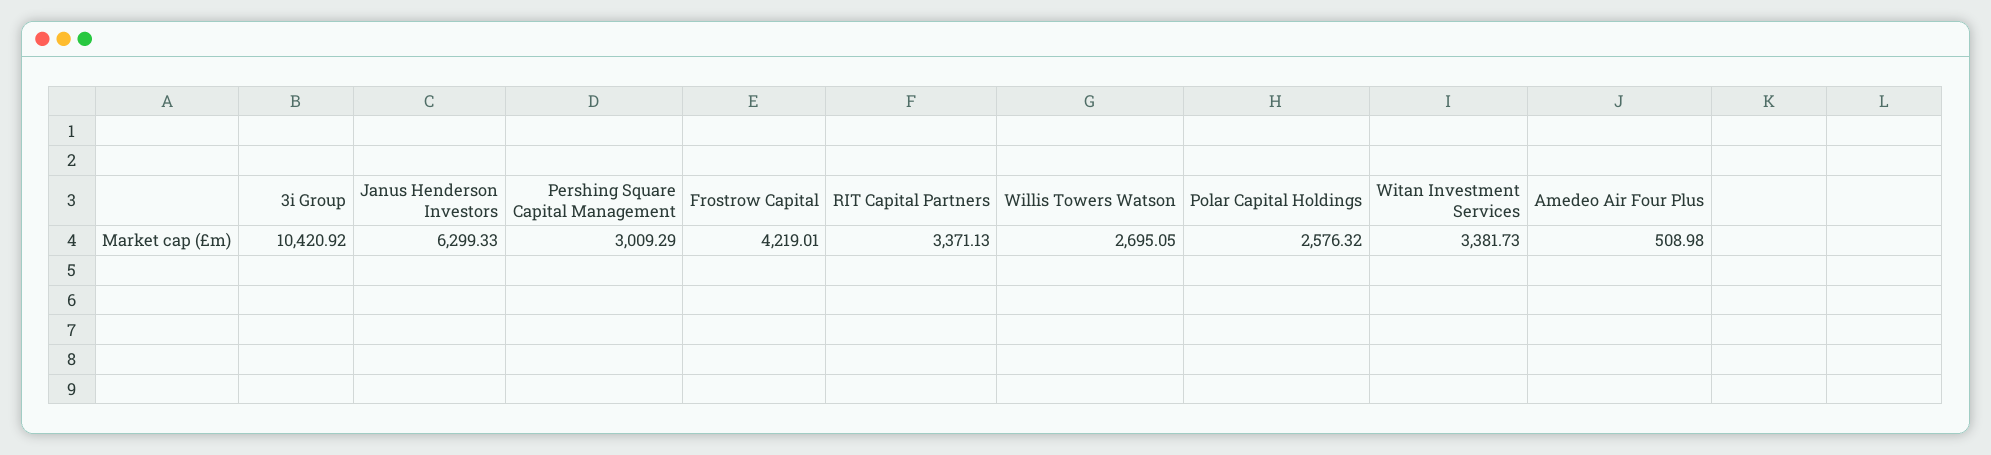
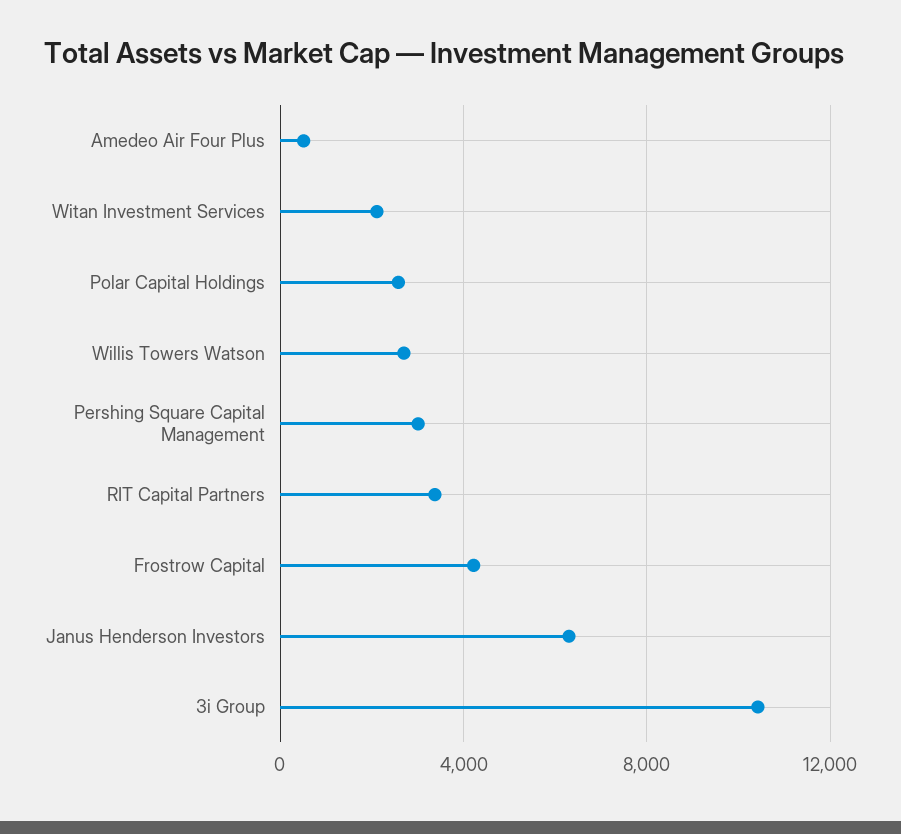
  {
    "3i Group": 10420.92,
    "Janus Henderson Investors": 6299.33,
    "Pershing Square Capital Management": 3009.29,
    "Frostrow Capital": 4219.01,
    "RIT Capital Partners": 3371.13,
    "Willis Towers Watson": 2695.05,
    "Polar Capital Holdings": 2576.32,
-   "Witan Investment Services": 3381.73,
+   "Witan Investment Services": 2000,
    "Amedeo Air Four Plus": 508.98
  }

